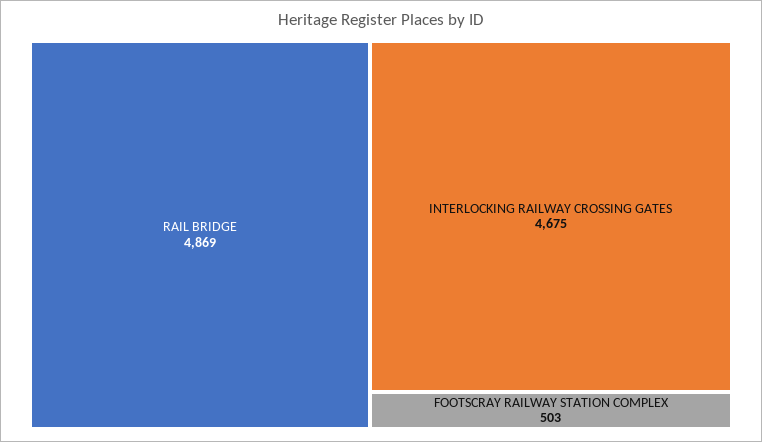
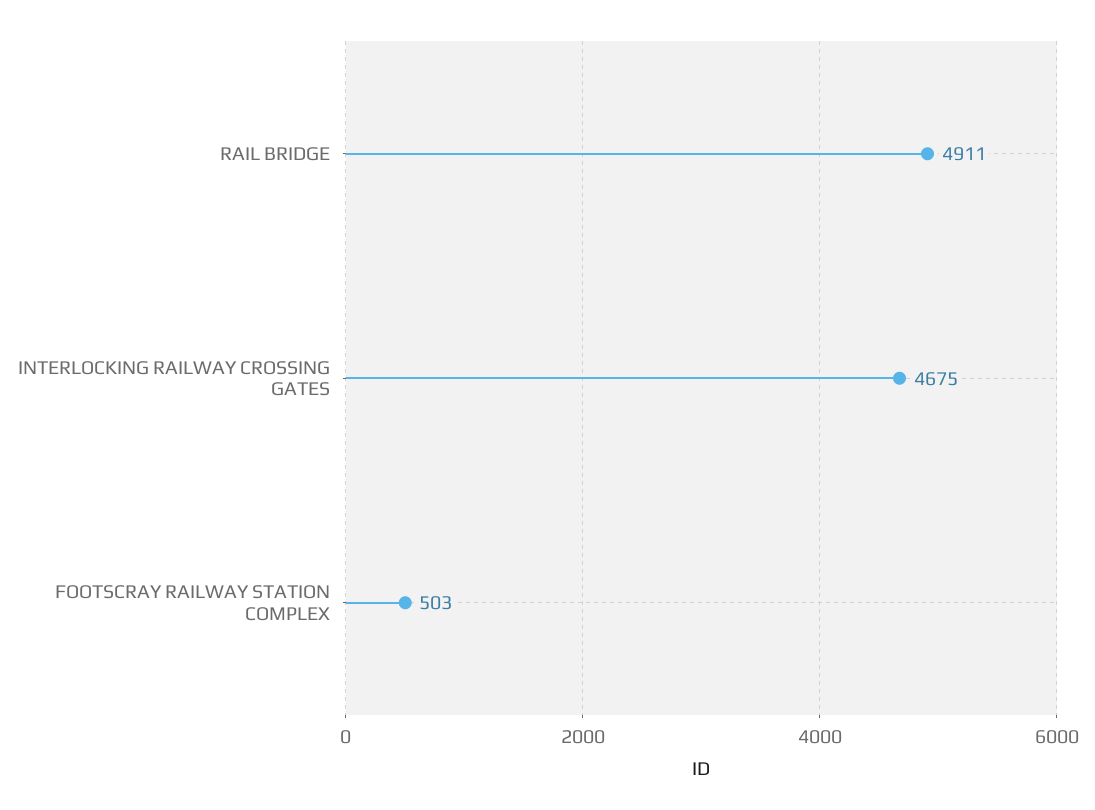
  {
-   "RAIL BRIDGE": 4869,
+   "RAIL BRIDGE": 4911,
    "INTERLOCKING RAILWAY CROSSING GATES": 4675,
    "FOOTSCRAY RAILWAY STATION COMPLEX": 503
  }

